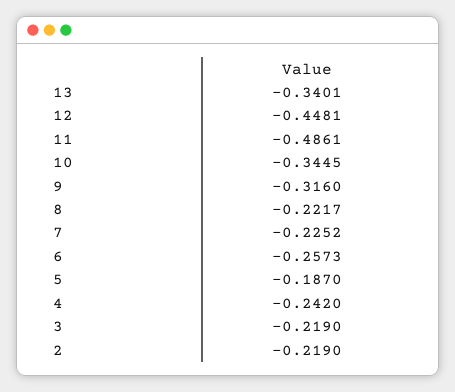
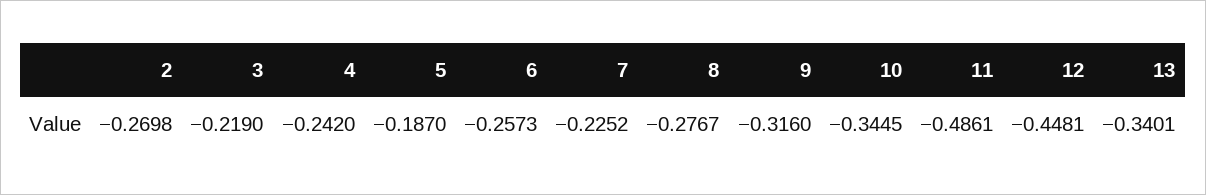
  {
    "13": -0.3401,
    "12": -0.4481,
    "11": -0.4861,
    "10": -0.3445,
    "9": -0.316,
-   "8": -0.2217,
+   "8": -0.2767,
    "7": -0.2252,
    "6": -0.2573,
    "5": -0.187,
    "4": -0.242,
    "3": -0.219,
-   "2": -0.219
+   "2": -0.2698
  }

